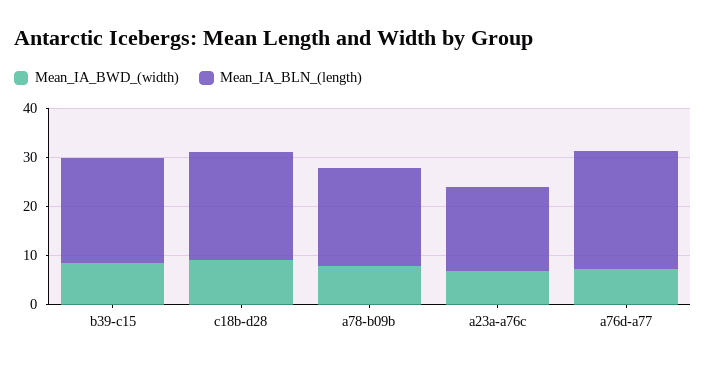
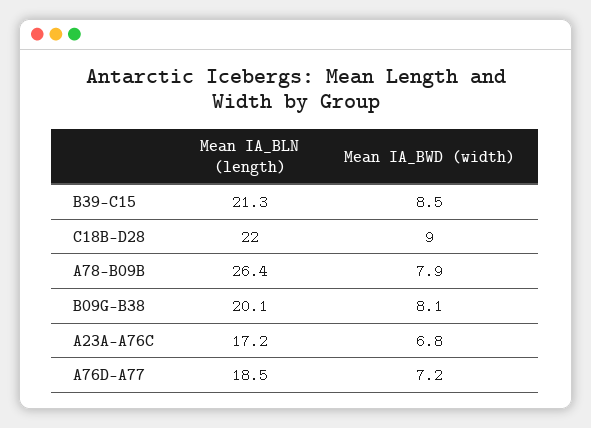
  {
    "Mean_IA_BWD_(width)": {
      "b39-c15": 8.5,
      "c18b-d28": 9,
      "a78-b09b": 7.9,
      "a23a-a76c": 6.8,
-     "a76d-a77": 7.2
+     "a76d-a77": 7.2,
+     "B09G-B38": 8.1
    },
    "Mean_IA_BLN_(length)": {
      "b39-c15": 21.3,
      "c18b-d28": 22,
-     "a78-b09b": 20,
+     "a78-b09b": 26.4,
      "a23a-a76c": 17.2,
-     "a76d-a77": 24
+     "a76d-a77": 18.5,
+     "B09G-B38": 20.1
    }
  }

